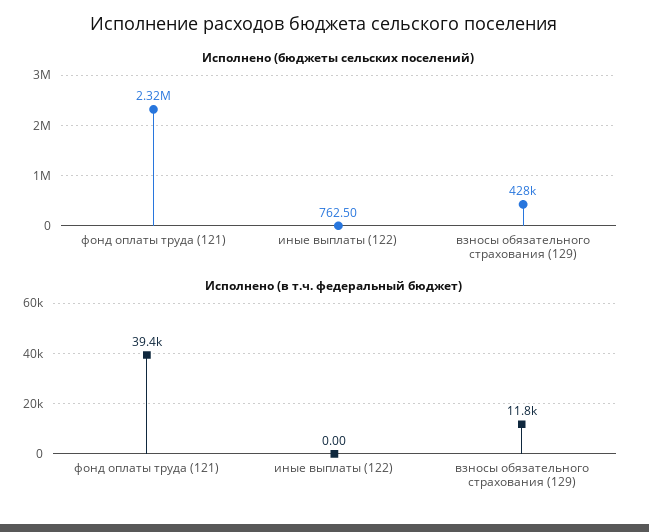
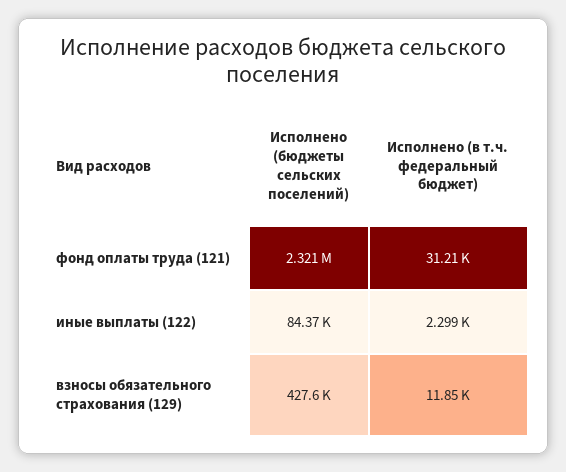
  {
    "Исполнено (бюджеты сельских поселений)": {
      "фонд оплаты труда (121)": 2321000,
-     "иные выплаты (122)": 762.5,
+     "иные выплаты (122)": 84370,
      "взносы обязательного страхования (129)": 427600
    },
    "Исполнено (в т.ч. федеральный бюджет)": {
-     "фонд оплаты труда (121)": 39400,
+     "фонд оплаты труда (121)": 31210,
-     "иные выплаты (122)": 0,
+     "иные выплаты (122)": 2299,
      "взносы обязательного страхования (129)": 11850
    }
  }

